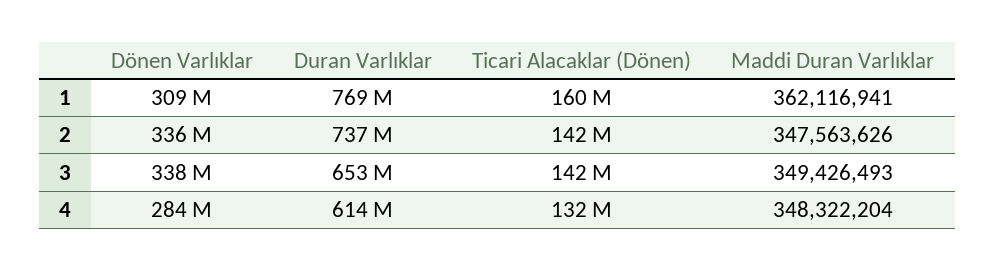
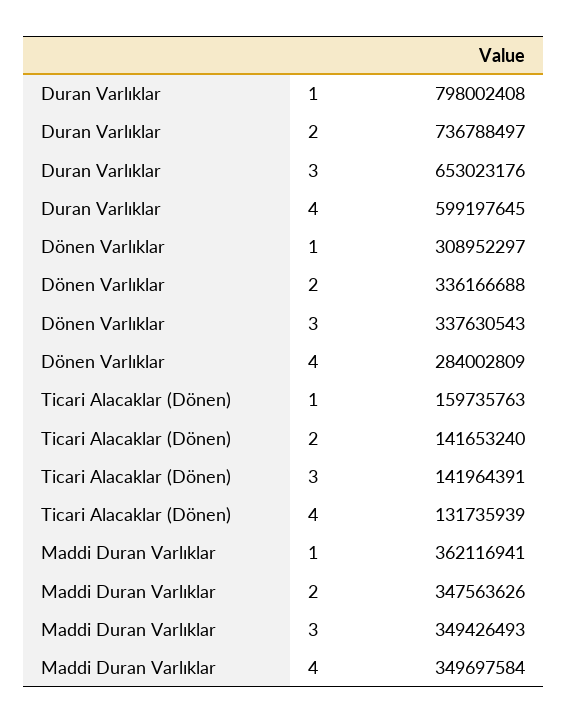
  {
    "Dönen Varlıklar": {
      "1": 308952297,
      "2": 336166688,
      "3": 337630543,
      "4": 284002809
    },
    "Duran Varlıklar": {
-     "1": 769000000,
+     "1": 798002408,
      "2": 736788497,
      "3": 653023176,
-     "4": 614000000
+     "4": 599197645
    },
    "Ticari Alacaklar (Dönen)": {
      "1": 159735763,
      "2": 141653240,
      "3": 141964391,
      "4": 131735939
    },
    "Maddi Duran Varlıklar": {
      "1": 362116941,
      "2": 347563626,
      "3": 349426493,
-     "4": 348322204
+     "4": 349697584
    }
  }

